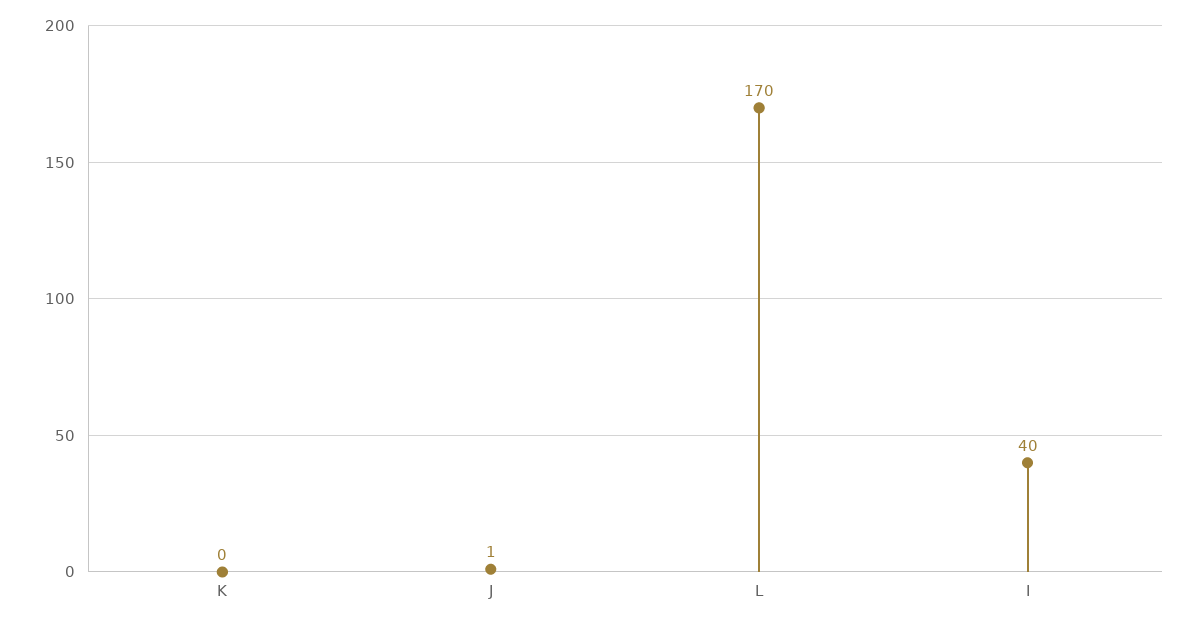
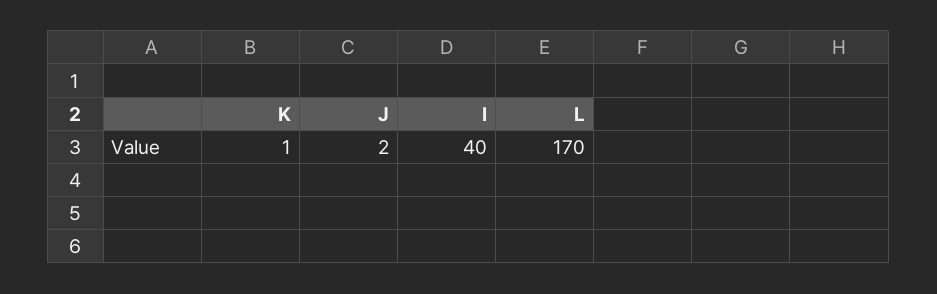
  {
-   "K": 0,
+   "K": 1,
-   "J": 1,
+   "J": 2,
    "L": 170,
    "I": 40
  }

